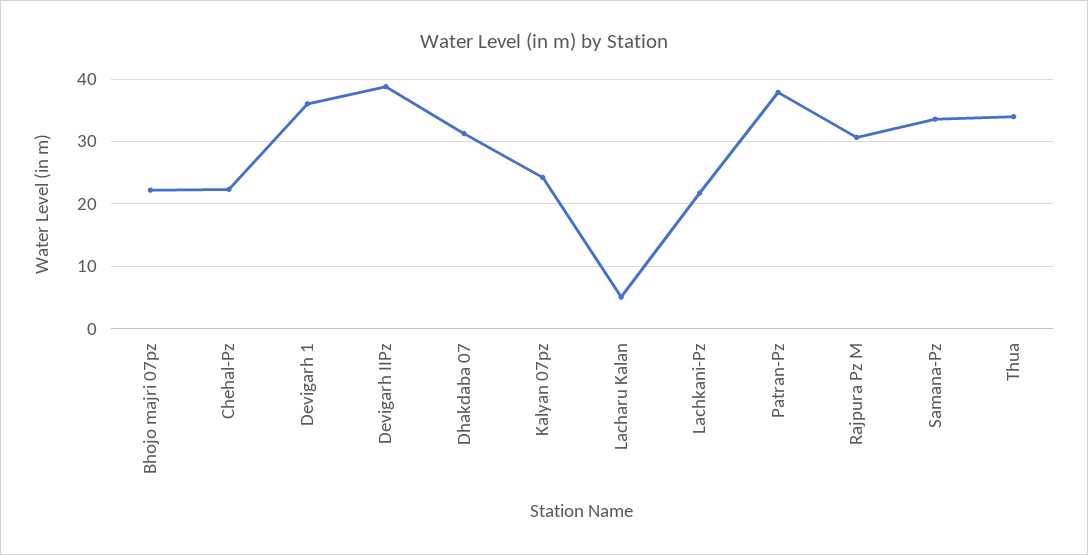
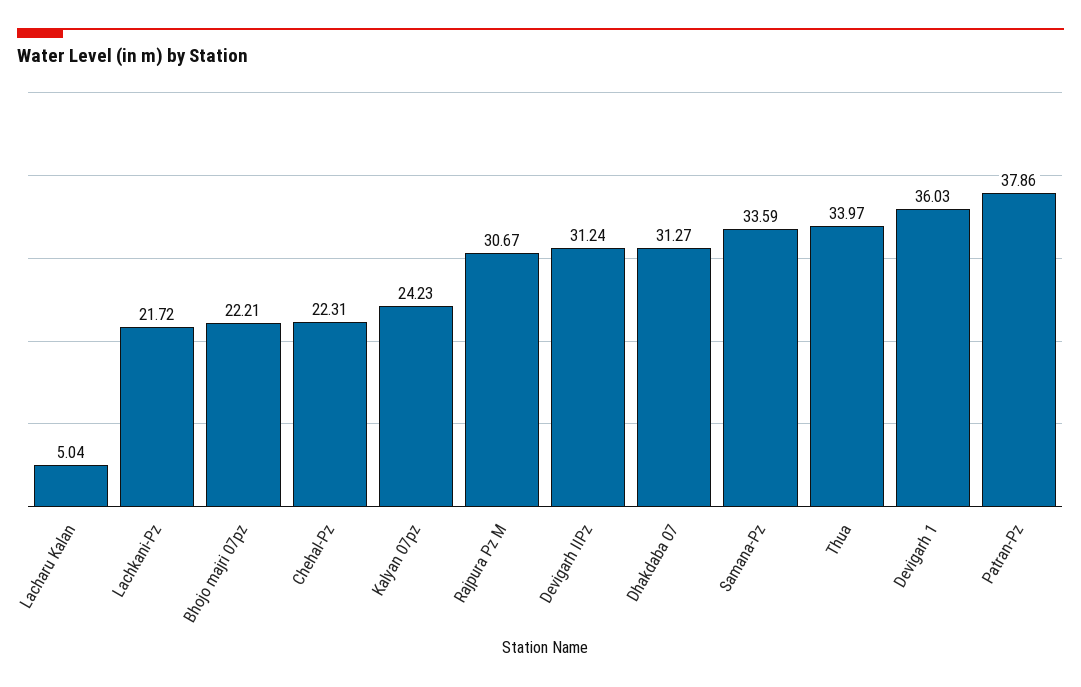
  {
    "Bhojo majri 07pz": 22.21,
    "Chehal-Pz": 22.31,
    "Devigarh 1": 36.03,
-   "Devigarh IIPz": 39,
+   "Devigarh IIPz": 31.24,
    "Dhakdaba 07": 31.27,
    "Kalyan 07pz": 24.23,
    "Lacharu Kalan": 5.04,
    "Lachkani-Pz": 21.72,
    "Patran-Pz": 37.86,
    "Rajpura Pz M": 30.67,
    "Samana-Pz": 33.59,
    "Thua": 33.97
  }

